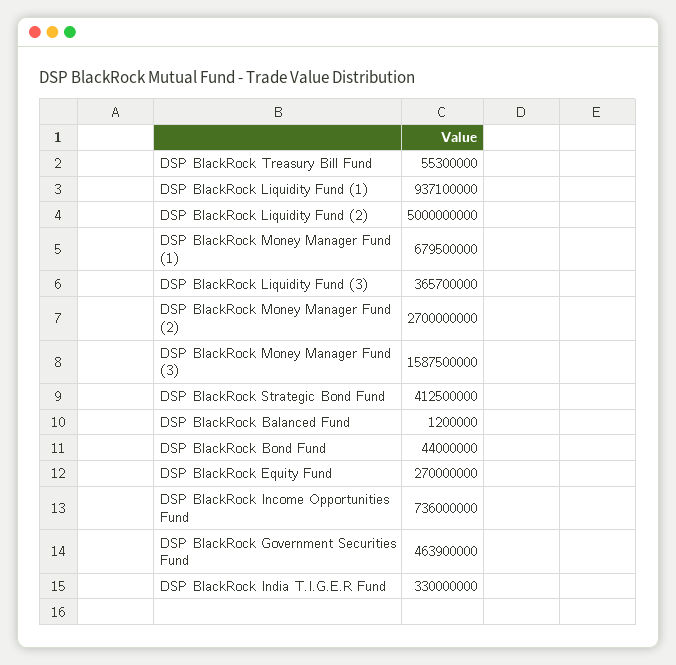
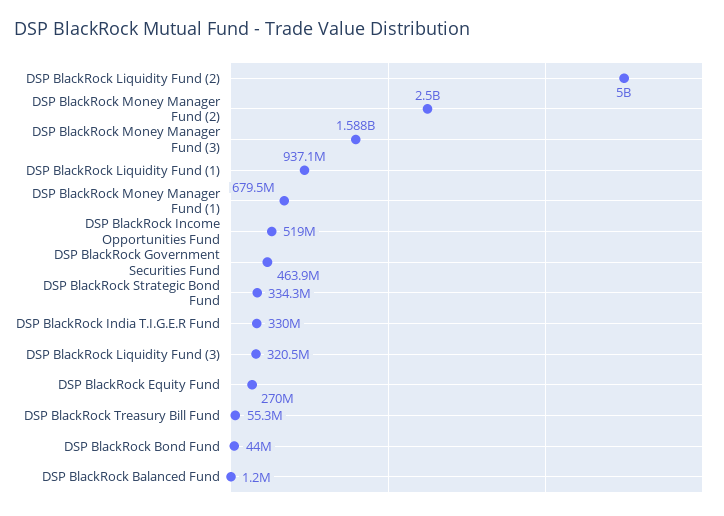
  {
    "DSP BlackRock Treasury Bill Fund": 55300000,
    "DSP BlackRock Liquidity Fund (1)": 937100000,
    "DSP BlackRock Liquidity Fund (2)": 5000000000,
    "DSP BlackRock Money Manager Fund (1)": 679500000,
-   "DSP BlackRock Liquidity Fund (3)": 365700000,
+   "DSP BlackRock Liquidity Fund (3)": 320500000,
-   "DSP BlackRock Money Manager Fund (2)": 2700000000,
+   "DSP BlackRock Money Manager Fund (2)": 2500000000,
    "DSP BlackRock Money Manager Fund (3)": 1587500000,
-   "DSP BlackRock Strategic Bond Fund": 412500000,
+   "DSP BlackRock Strategic Bond Fund": 334300000,
    "DSP BlackRock Balanced Fund": 1200000,
    "DSP BlackRock Bond Fund": 44000000,
    "DSP BlackRock Equity Fund": 270000000,
-   "DSP BlackRock Income Opportunities Fund": 736000000,
+   "DSP BlackRock Income Opportunities Fund": 519000000,
    "DSP BlackRock Government Securities Fund": 463900000,
    "DSP BlackRock India T.I.G.E.R Fund": 330000000
  }

